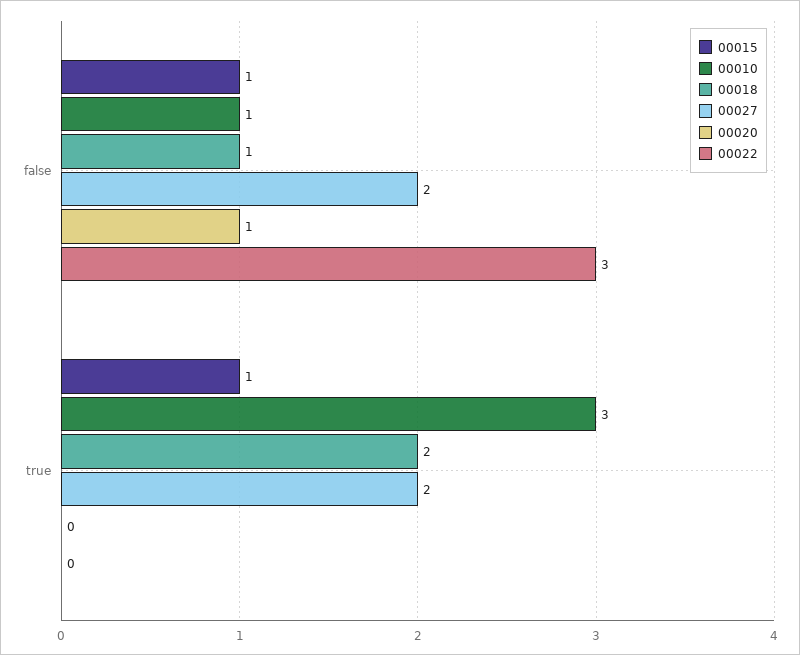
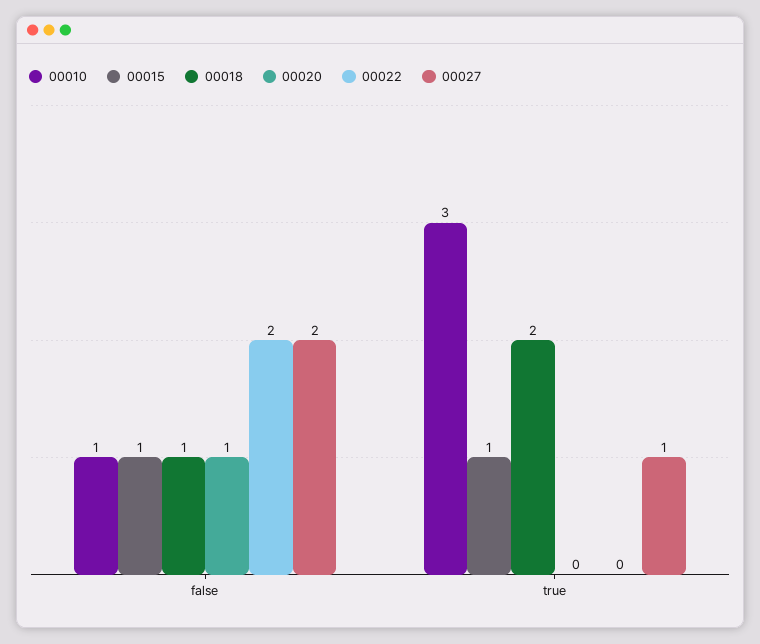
  {
    "00015": {
      "false": 1,
      "true": 1
    },
    "00010": {
      "false": 1,
      "true": 3
    },
    "00018": {
      "false": 1,
      "true": 2
    },
    "00027": {
      "false": 2,
-     "true": 2
+     "true": 1
    },
    "00020": {
      "false": 1,
      "true": 0
    },
    "00022": {
-     "false": 3,
+     "false": 2,
      "true": 0
    }
  }

